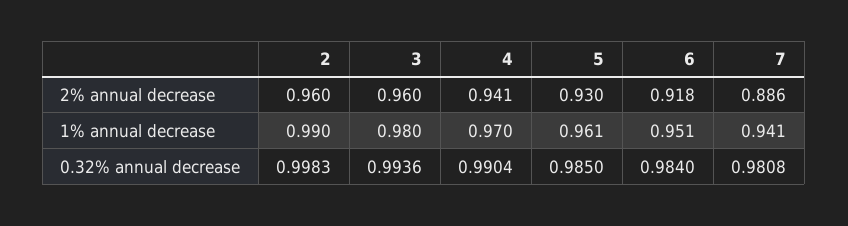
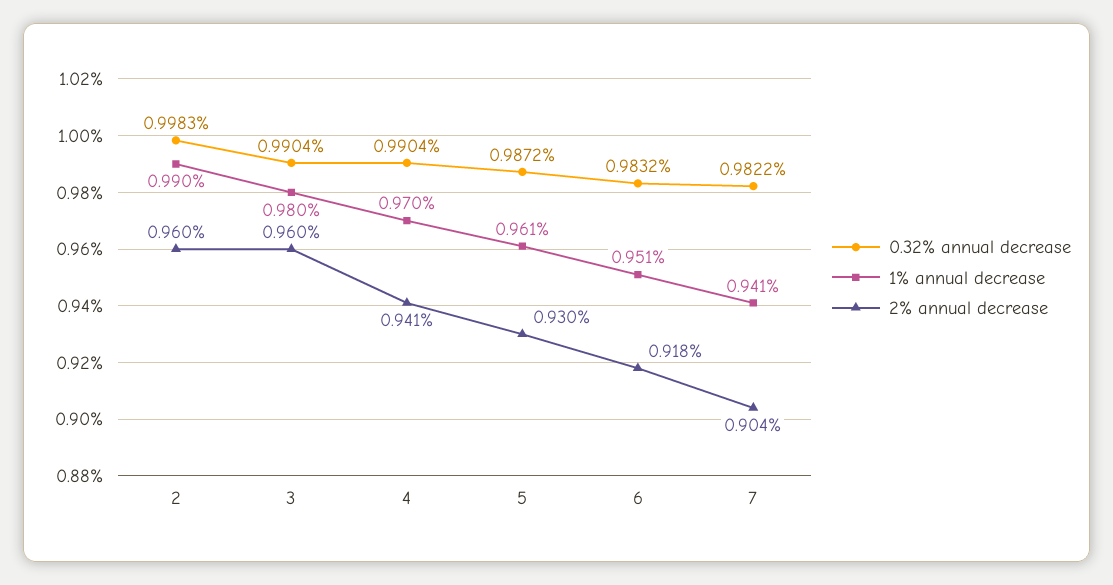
  {
    "2% annual decrease": {
      "2": 0.96,
      "3": 0.96,
      "4": 0.941,
      "5": 0.93,
      "6": 0.918,
-     "7": 0.886
+     "7": 0.904
    },
    "1% annual decrease": {
      "2": 0.99,
      "3": 0.98,
      "4": 0.97,
      "5": 0.961,
      "6": 0.951,
      "7": 0.941
    },
    "0.32% annual decrease": {
      "2": 0.9983,
-     "3": 0.9936,
+     "3": 0.9904,
      "4": 0.9904,
-     "5": 0.985,
+     "5": 0.9872,
-     "6": 0.984,
+     "6": 0.9832,
-     "7": 0.9808
+     "7": 0.9822
    }
  }

